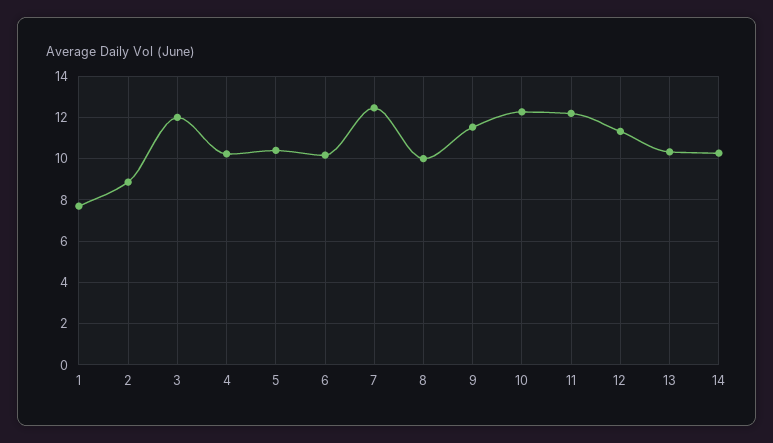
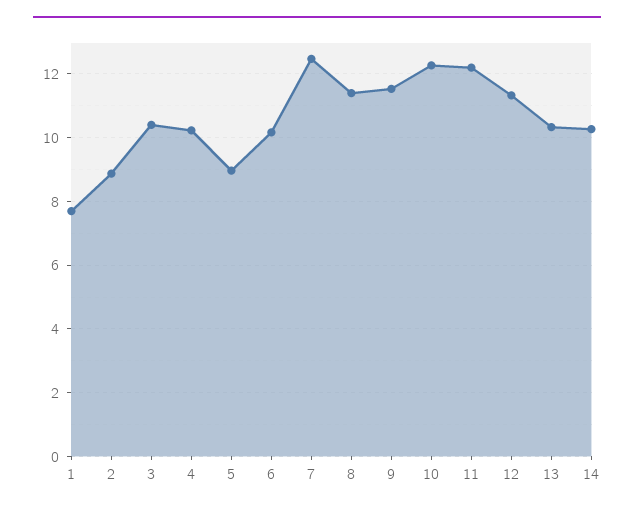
  {
    "1": 7.8,
    "2": 8.8,
-   "3": 12,
+   "3": 10.4,
    "4": 10.2,
-   "5": 10.5,
+   "5": 9,
    "6": 10.2,
    "7": 12.4,
-   "8": 10,
+   "8": 11.4,
    "9": 11.6,
    "10": 12.2,
    "11": 12.2,
    "12": 11.4,
    "13": 10.4,
    "14": 10.2
  }

